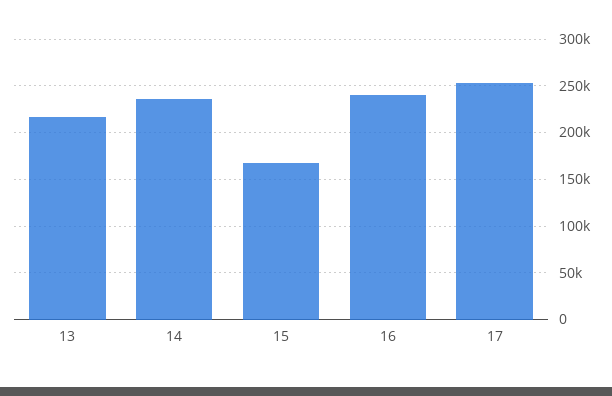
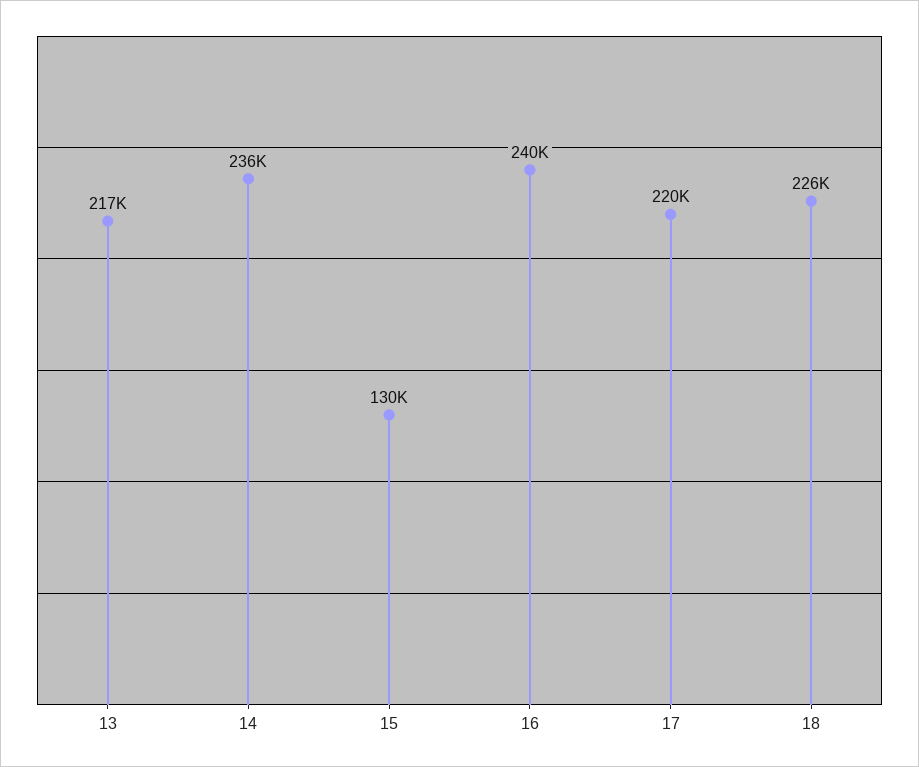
  {
    "13": 217000,
    "14": 236000,
-   "15": 170000,
+   "15": 130000,
    "16": 240000,
-   "17": 250000
+   "17": 220000,
+   "18": 226000
  }

